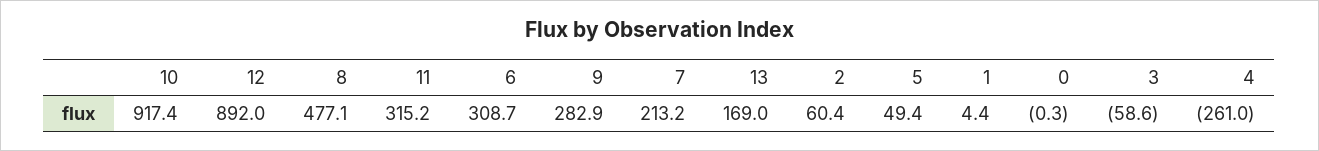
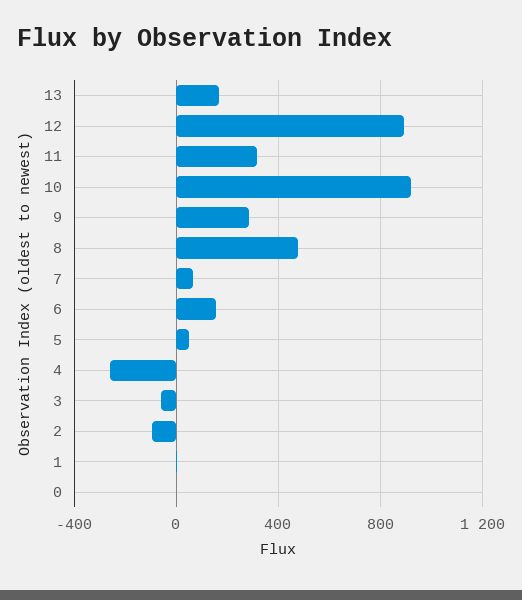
  {
    "10": 917.4,
    "12": 892,
    "8": 477.1,
    "11": 315.2,
-   "6": 308.7,
+   "6": 150,
    "9": 282.9,
-   "7": 213.2,
+   "7": 50,
    "13": 169,
-   "2": 60.4,
+   "2": -100,
    "5": 49.4,
    "1": 4.4,
    "0": -0.3,
    "3": -58.6,
    "4": -261
  }

